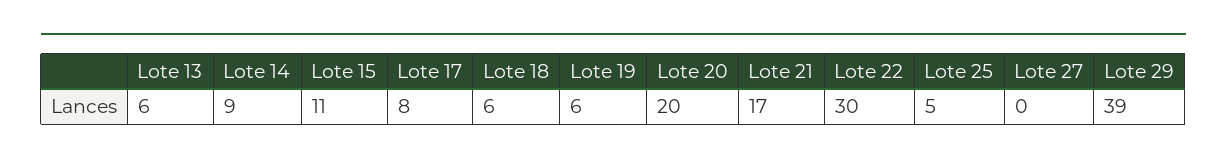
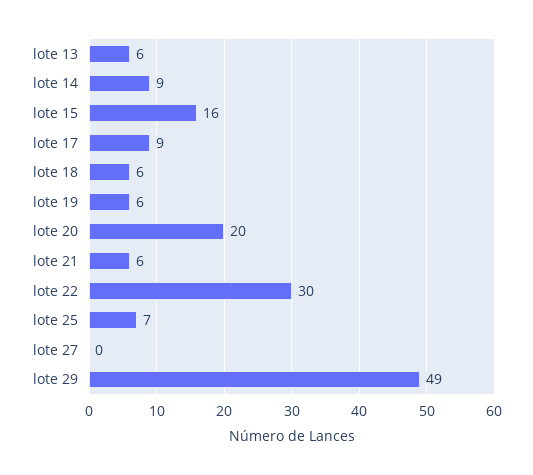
  {
    "Lote 13": 6,
    "Lote 14": 9,
-   "Lote 15": 11,
+   "Lote 15": 16,
-   "Lote 17": 8,
+   "Lote 17": 9,
    "Lote 18": 6,
    "Lote 19": 6,
    "Lote 20": 20,
-   "Lote 21": 17,
+   "Lote 21": 6,
    "Lote 22": 30,
-   "Lote 25": 5,
+   "Lote 25": 7,
    "Lote 27": 0,
-   "Lote 29": 39
+   "Lote 29": 49
  }

